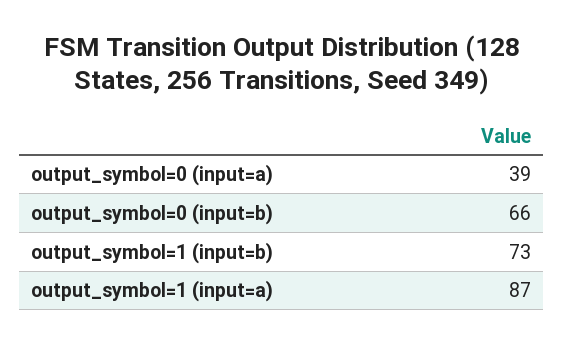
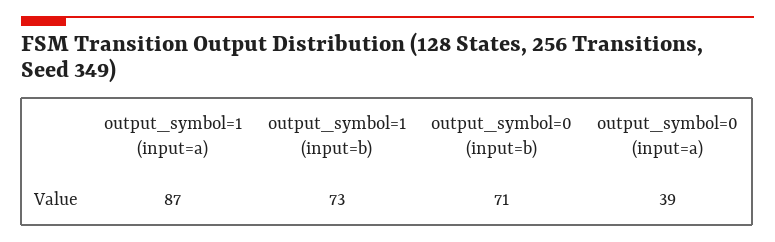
  {
    "output_symbol=0 (input=a)": 39,
-   "output_symbol=0 (input=b)": 66,
+   "output_symbol=0 (input=b)": 71,
    "output_symbol=1 (input=b)": 73,
    "output_symbol=1 (input=a)": 87
  }

